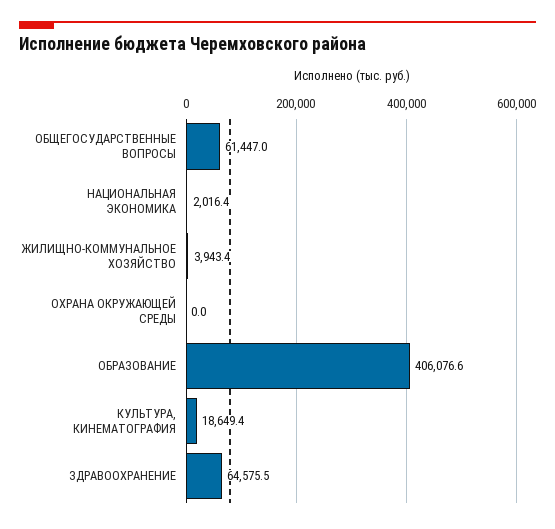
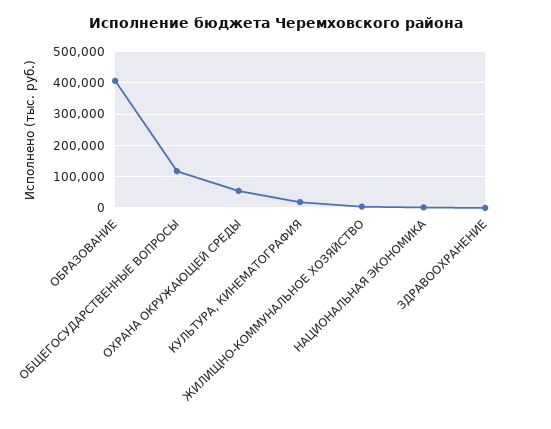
  {
-   "ОБЩЕГОСУДАРСТВЕННЫЕ ВОПРОСЫ": 61447,
+   "ОБЩЕГОСУДАРСТВЕННЫЕ ВОПРОСЫ": 120000,
    "НАЦИОНАЛЬНАЯ ЭКОНОМИКА": 2016.4,
    "ЖИЛИЩНО-КОММУНАЛЬНОЕ ХОЗЯЙСТВО": 3943.4,
-   "ОХРАНА ОКРУЖАЮЩЕЙ СРЕДЫ": 0,
+   "ОХРАНА ОКРУЖАЮЩЕЙ СРЕДЫ": 60000,
    "ОБРАЗОВАНИЕ": 406076.6,
    "КУЛЬТУРА, КИНЕМАТОГРАФИЯ": 18649.4,
-   "ЗДРАВООХРАНЕНИЕ": 64575.5
+   "ЗДРАВООХРАНЕНИЕ": 0
  }

